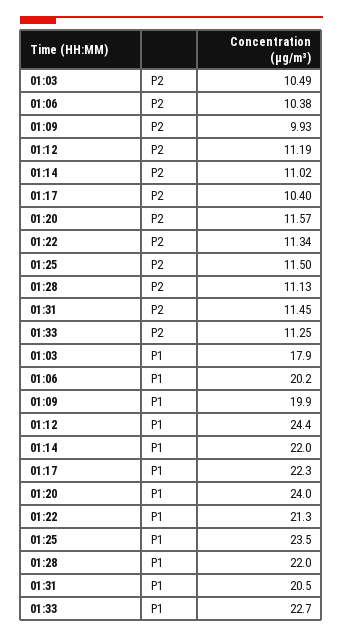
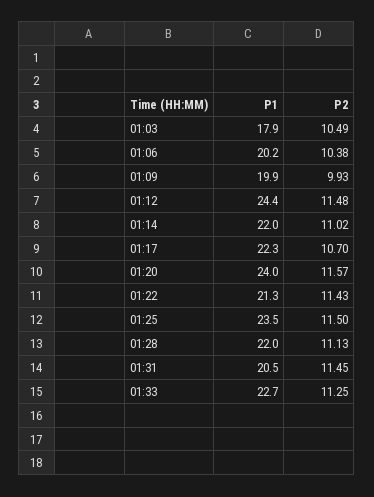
  {
    "01:03": {
      "P2": 10.49,
      "P1": 17.9
    },
    "01:06": {
      "P2": 10.38,
      "P1": 20.2
    },
    "01:09": {
      "P2": 9.93,
      "P1": 19.9
    },
    "01:12": {
-     "P2": 11.19,
+     "P2": 11.48,
      "P1": 24.4
    },
    "01:14": {
      "P2": 11.02,
      "P1": 22
    },
    "01:17": {
-     "P2": 10.4,
+     "P2": 10.7,
      "P1": 22.3
    },
    "01:20": {
      "P2": 11.57,
      "P1": 24
    },
    "01:22": {
-     "P2": 11.34,
+     "P2": 11.43,
      "P1": 21.3
    },
    "01:25": {
      "P2": 11.5,
      "P1": 23.5
    },
    "01:28": {
      "P2": 11.13,
      "P1": 22
    },
    "01:31": {
      "P2": 11.45,
      "P1": 20.5
    },
    "01:33": {
      "P2": 11.25,
      "P1": 22.7
    }
  }

